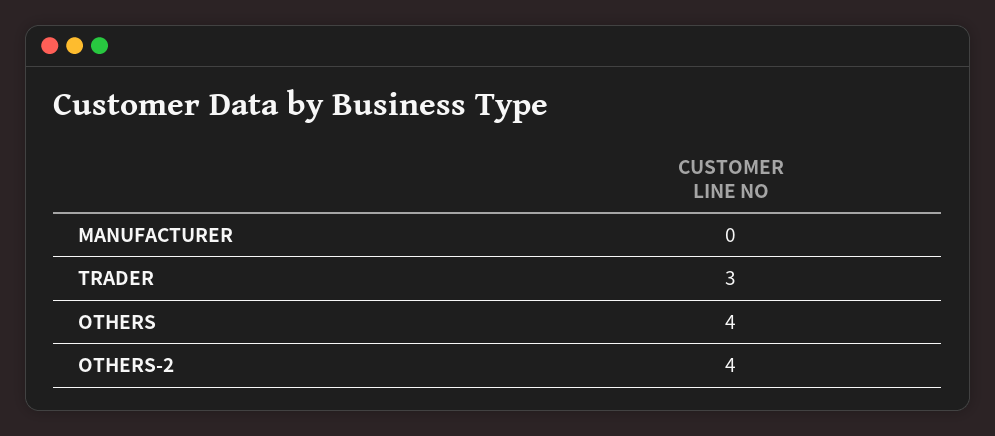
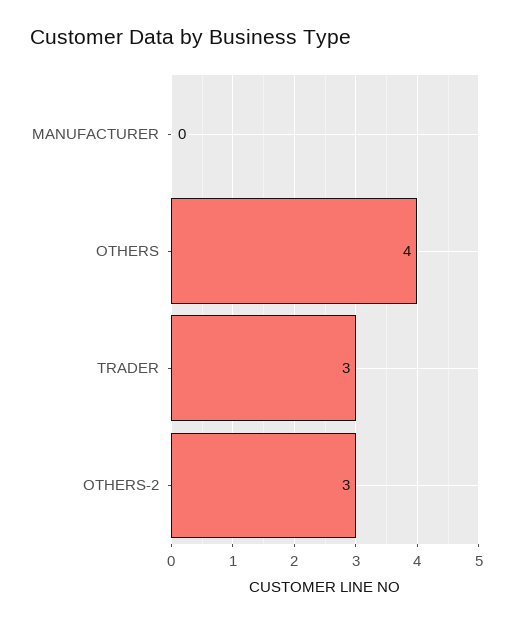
  {
    "MANUFACTURER": 0,
    "TRADER": 3,
    "OTHERS": 4,
-   "OTHERS-2": 4
+   "OTHERS-2": 3
  }

